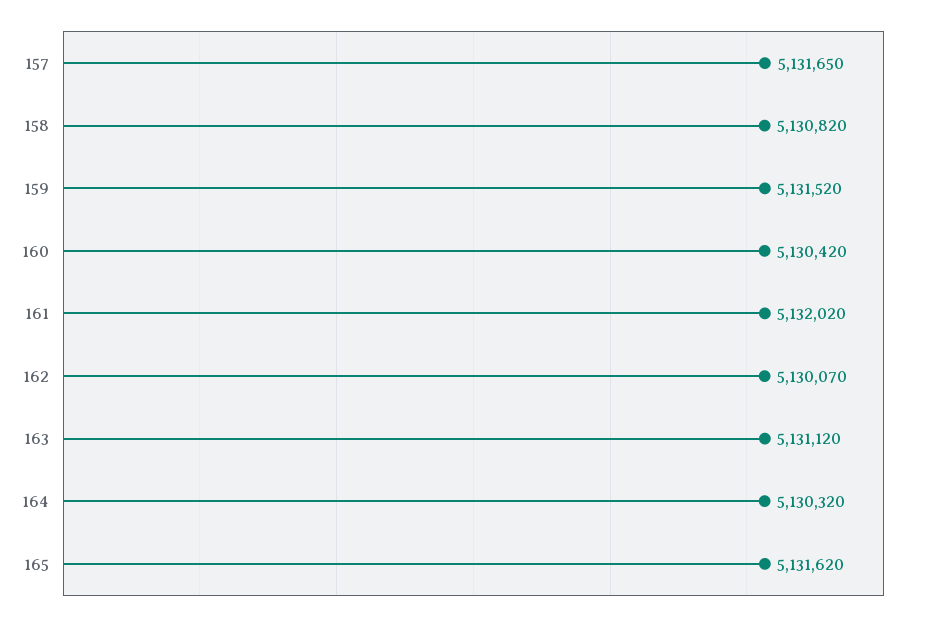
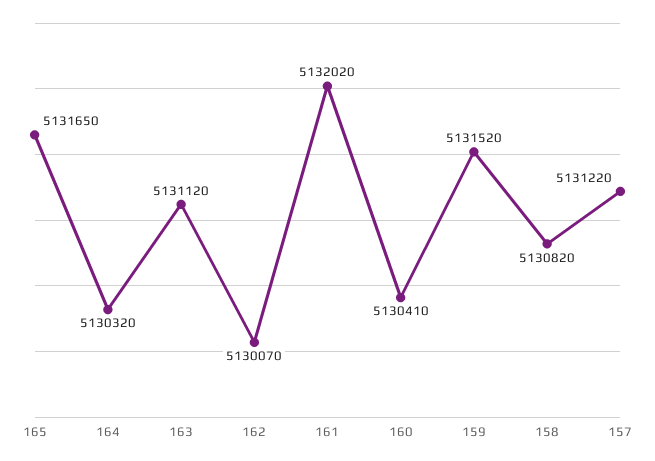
  {
-   "157": 5131650,
+   "157": 5131220,
    "158": 5130820,
    "159": 5131520,
-   "160": 5130420,
+   "160": 5130410,
    "161": 5132020,
    "162": 5130070,
    "163": 5131120,
    "164": 5130320,
-   "165": 5131620
+   "165": 5131650
  }

